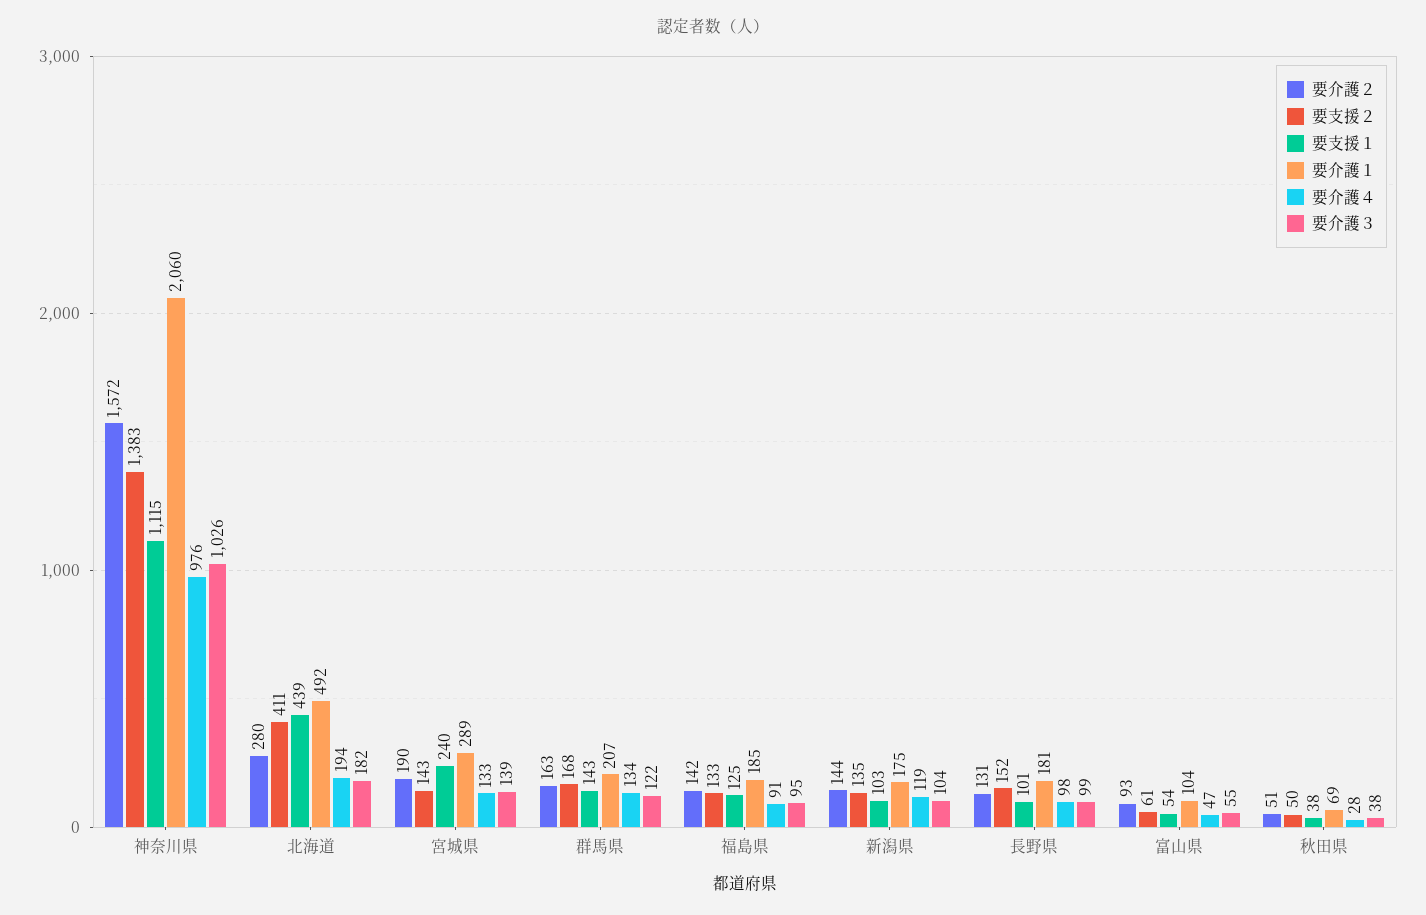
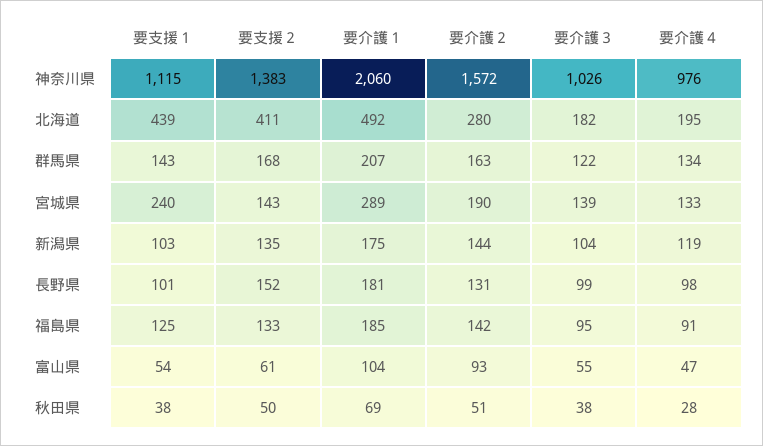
  {
    "要介護２": {
      "神奈川県": 1572,
      "北海道": 280,
      "宮城県": 190,
      "群馬県": 163,
      "福島県": 142,
      "新潟県": 144,
      "長野県": 131,
      "富山県": 93,
      "秋田県": 51
    },
    "要支援２": {
      "神奈川県": 1383,
      "北海道": 411,
      "宮城県": 143,
      "群馬県": 168,
      "福島県": 133,
      "新潟県": 135,
      "長野県": 152,
      "富山県": 61,
      "秋田県": 50
    },
    "要支援１": {
      "神奈川県": 1115,
      "北海道": 439,
      "宮城県": 240,
      "群馬県": 143,
      "福島県": 125,
      "新潟県": 103,
      "長野県": 101,
      "富山県": 54,
      "秋田県": 38
    },
    "要介護１": {
      "神奈川県": 2060,
      "北海道": 492,
      "宮城県": 289,
      "群馬県": 207,
      "福島県": 185,
      "新潟県": 175,
      "長野県": 181,
      "富山県": 104,
      "秋田県": 69
    },
    "要介護４": {
      "神奈川県": 976,
-     "北海道": 194,
+     "北海道": 195,
      "宮城県": 133,
      "群馬県": 134,
      "福島県": 91,
      "新潟県": 119,
      "長野県": 98,
      "富山県": 47,
      "秋田県": 28
    },
    "要介護３": {
      "神奈川県": 1026,
      "北海道": 182,
      "宮城県": 139,
      "群馬県": 122,
      "福島県": 95,
      "新潟県": 104,
      "長野県": 99,
      "富山県": 55,
      "秋田県": 38
    }
  }

